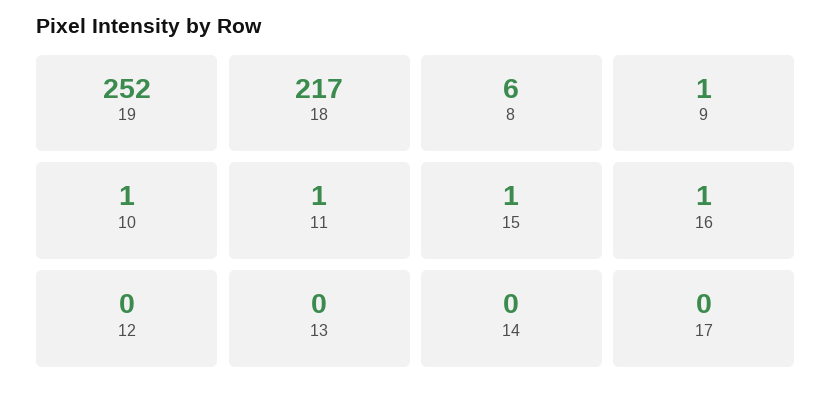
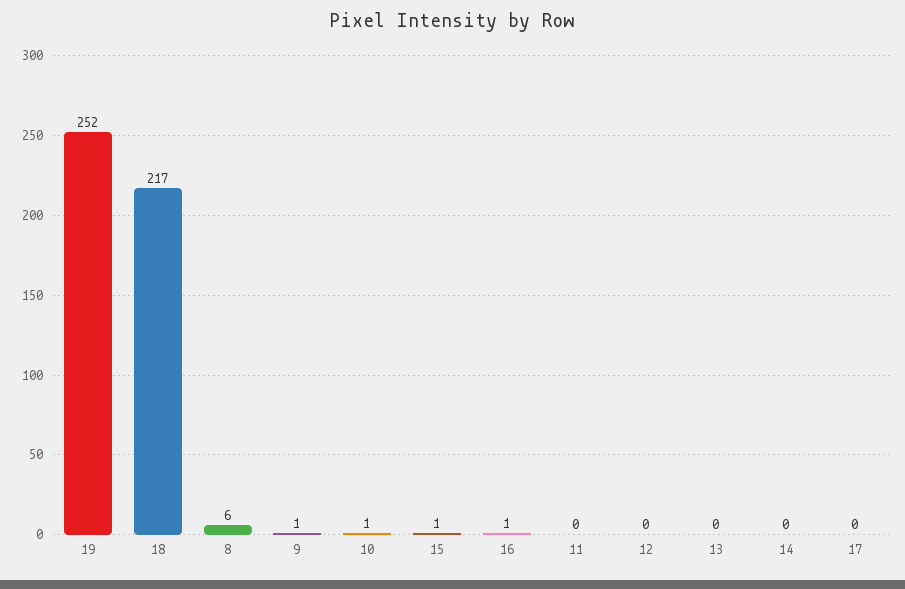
  {
    "19": 252,
    "18": 217,
    "8": 6,
    "9": 1,
    "10": 1,
-   "11": 1,
+   "11": 0,
    "15": 1,
    "16": 1,
    "12": 0,
    "13": 0,
    "14": 0,
    "17": 0
  }

